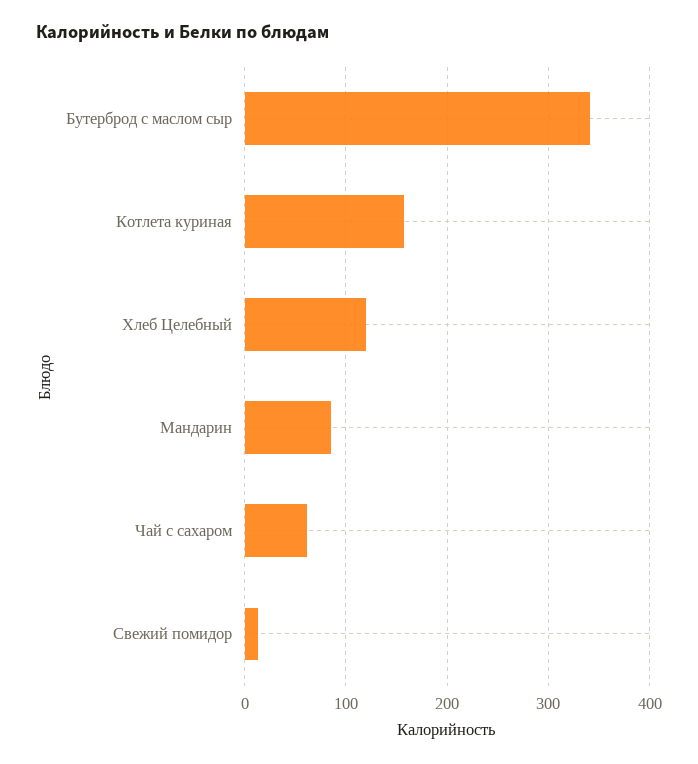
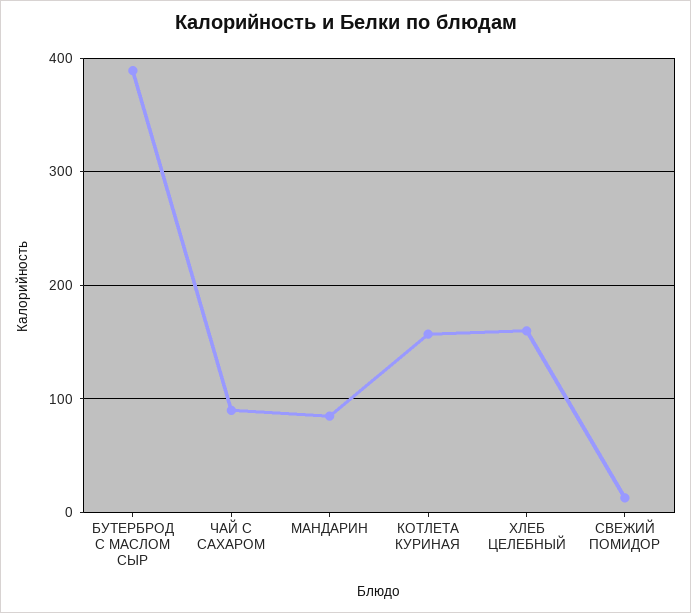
  {
-   "Бутерброд с маслом сыр": 340,
+   "Бутерброд с маслом сыр": 390,
    "Котлета куриная": 160,
-   "Хлеб Целебный": 120,
+   "Хлеб Целебный": 160,
    "Мандарин": 90,
-   "Чай с сахаром": 60,
+   "Чай с сахаром": 90,
    "Свежий помидор": 10
  }

